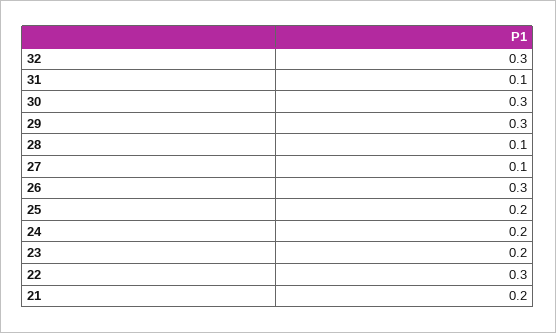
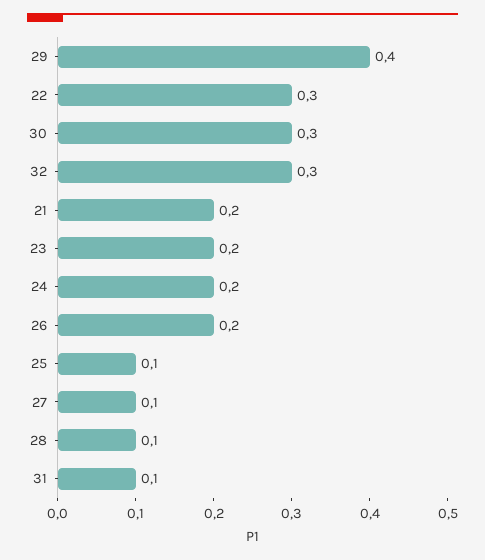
  {
    "32": 0.3,
    "31": 0.1,
    "30": 0.3,
-   "29": 0.3,
+   "29": 0.4,
    "28": 0.1,
    "27": 0.1,
-   "26": 0.3,
+   "26": 0.2,
-   "25": 0.2,
+   "25": 0.1,
    "24": 0.2,
    "23": 0.2,
    "22": 0.3,
    "21": 0.2
  }

